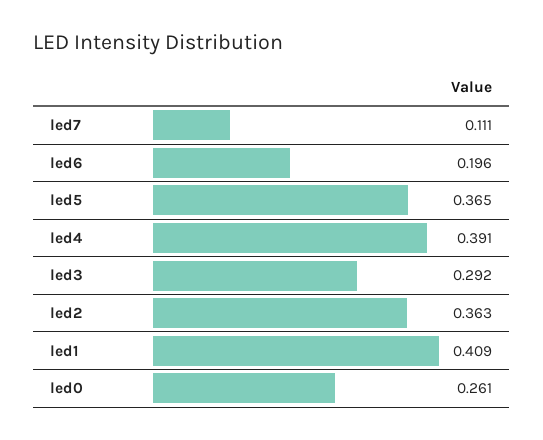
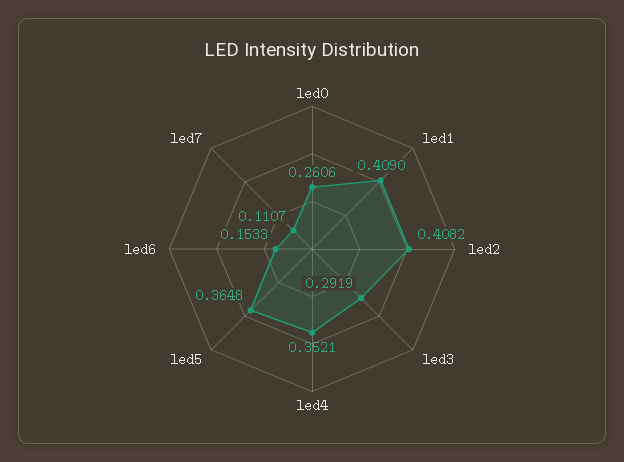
  {
    "led7": 0.1107,
-   "led6": 0.196,
+   "led6": 0.1533,
    "led5": 0.3648,
-   "led4": 0.391,
+   "led4": 0.3521,
    "led3": 0.2919,
-   "led2": 0.363,
+   "led2": 0.4082,
    "led1": 0.409,
    "led0": 0.2606
  }

